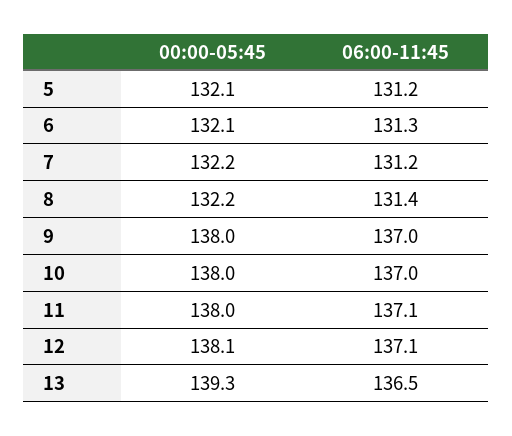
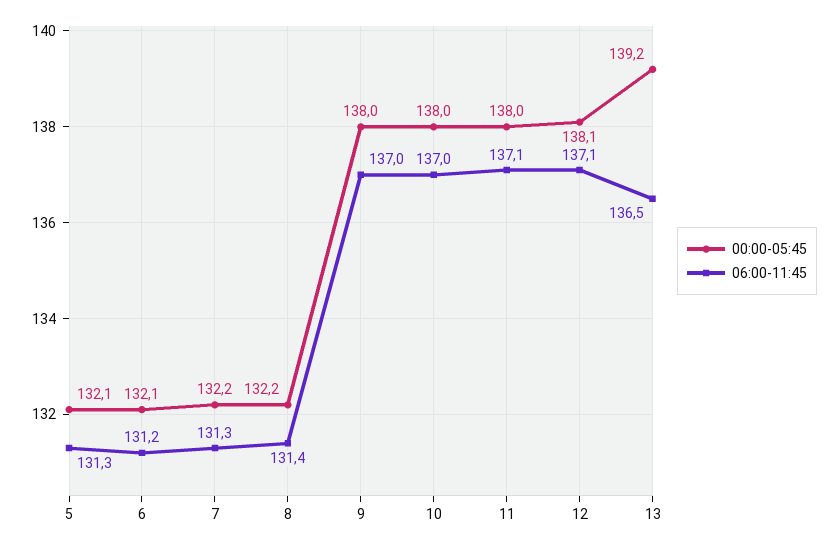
  {
    "00:00-05:45": {
      "5": 132.1,
      "6": 132.1,
      "7": 132.2,
      "8": 132.2,
      "9": 138,
      "10": 138,
      "11": 138,
      "12": 138.1,
-     "13": 139.3
+     "13": 139.2
    },
    "06:00-11:45": {
-     "5": 131.2,
+     "5": 131.3,
-     "6": 131.3,
+     "6": 131.2,
-     "7": 131.2,
+     "7": 131.3,
      "8": 131.4,
      "9": 137,
      "10": 137,
      "11": 137.1,
      "12": 137.1,
      "13": 136.5
    }
  }

